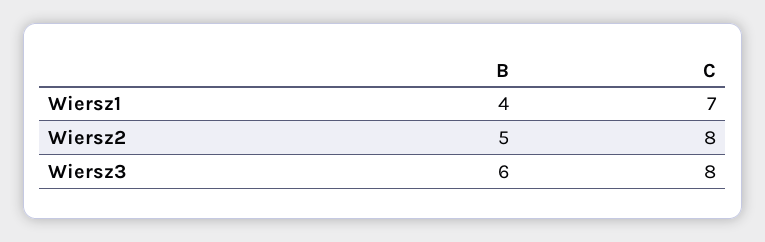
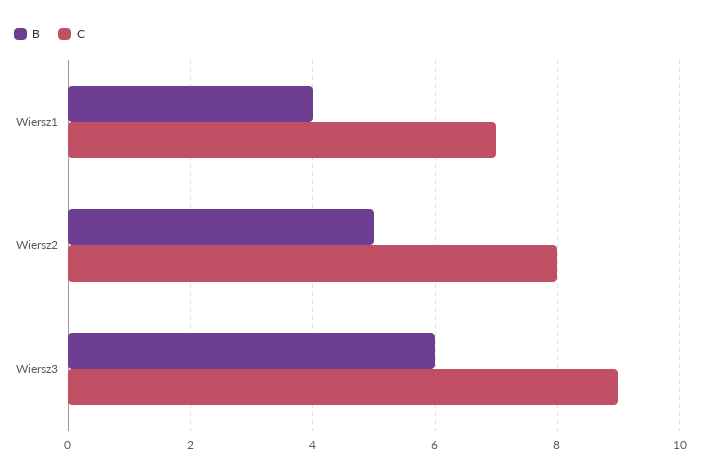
  {
    "B": {
      "Wiersz1": 4,
      "Wiersz2": 5,
      "Wiersz3": 6
    },
    "C": {
      "Wiersz1": 7,
      "Wiersz2": 8,
-     "Wiersz3": 8
+     "Wiersz3": 9
    }
  }

